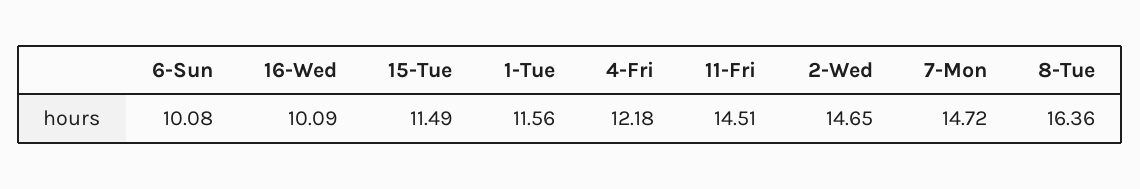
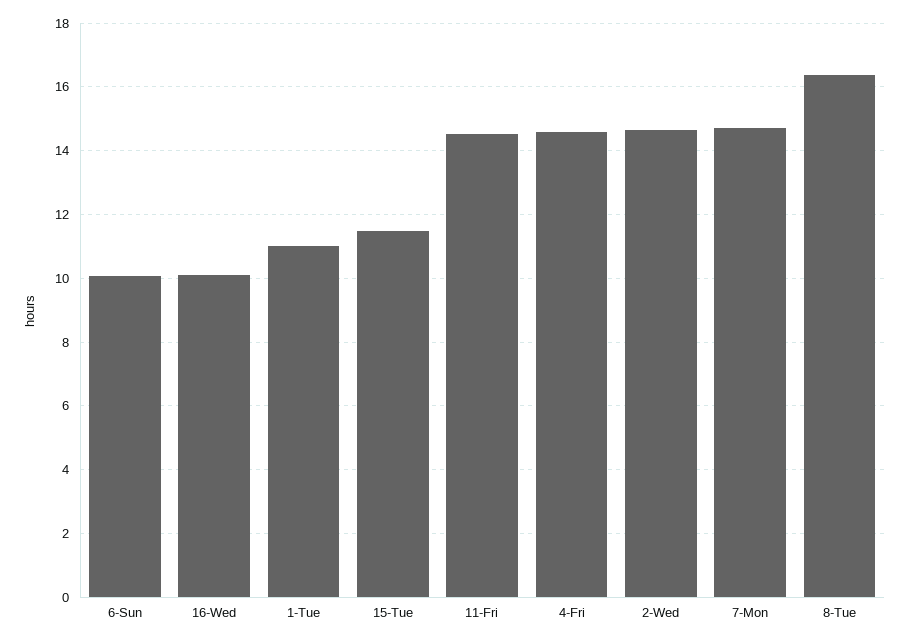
  {
    "6-Sun": 10.08,
    "16-Wed": 10.09,
    "15-Tue": 11.49,
-   "1-Tue": 11.56,
+   "1-Tue": 11,
-   "4-Fri": 12.18,
+   "4-Fri": 14.6,
    "11-Fri": 14.51,
    "2-Wed": 14.65,
    "7-Mon": 14.72,
    "8-Tue": 16.36
  }

